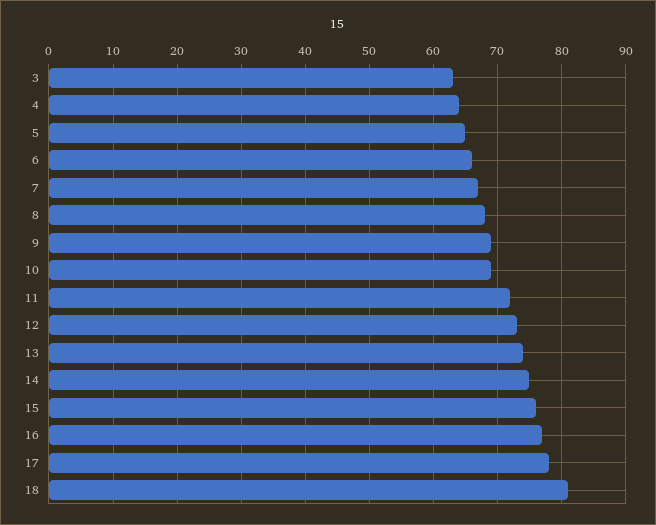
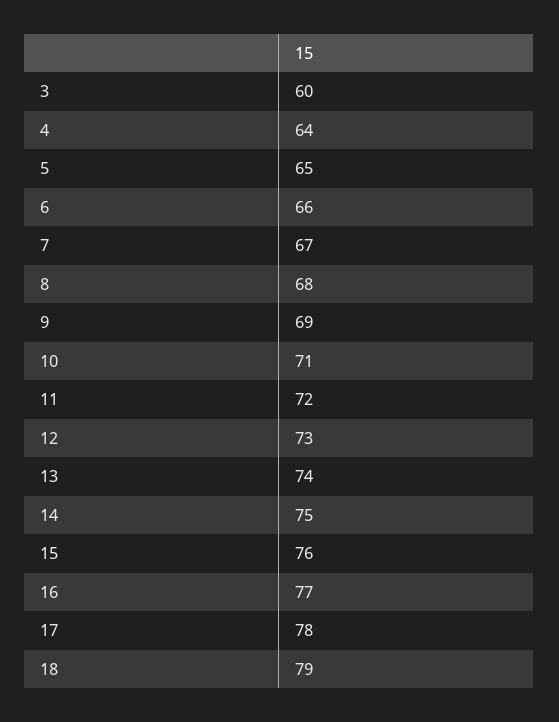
  {
-   "3": 63,
+   "3": 60,
    "4": 64,
    "5": 65,
    "6": 66,
    "7": 67,
    "8": 68,
    "9": 69,
-   "10": 69,
+   "10": 71,
    "11": 72,
    "12": 73,
    "13": 74,
    "14": 75,
    "15": 76,
    "16": 77,
    "17": 78,
-   "18": 81
+   "18": 79
  }

